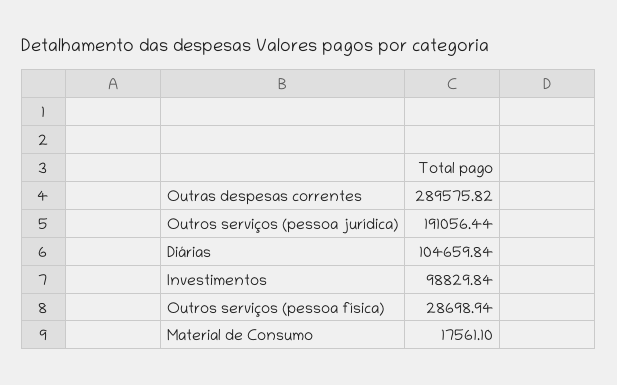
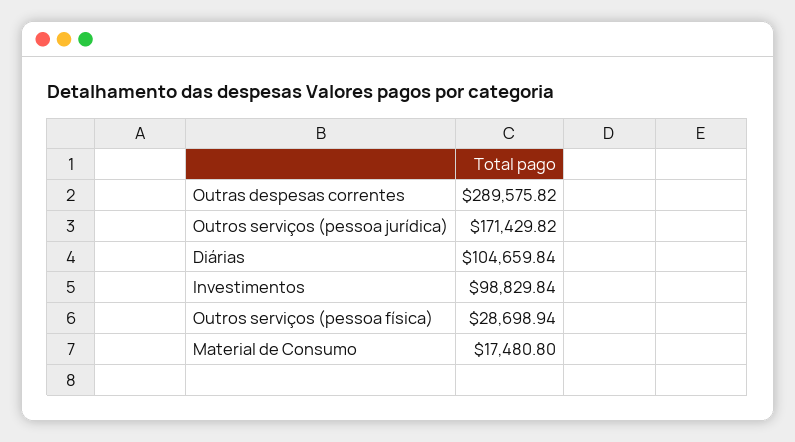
  {
    "Outras despesas correntes": 289575.82,
-   "Outros serviços (pessoa jurídica)": 191056.44,
+   "Outros serviços (pessoa jurídica)": 171429.82,
    "Diárias": 104659.84,
    "Investimentos": 98829.84,
    "Outros serviços (pessoa física)": 28698.94,
-   "Material de Consumo": 17561.1
+   "Material de Consumo": 17480.8
  }

